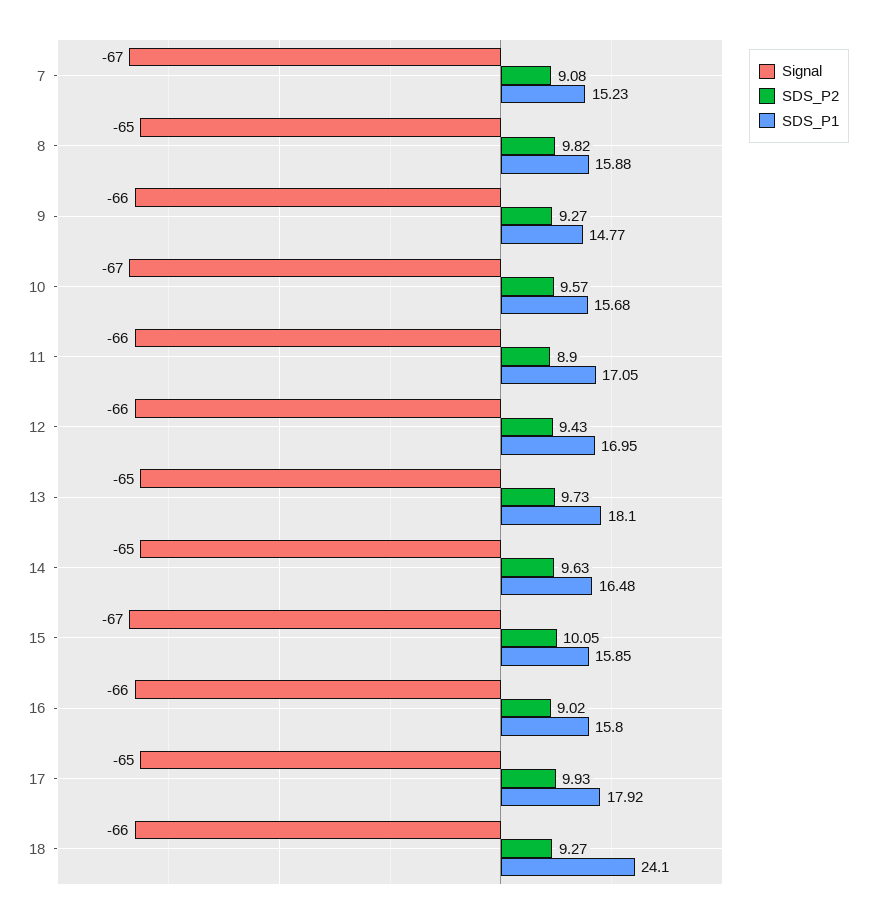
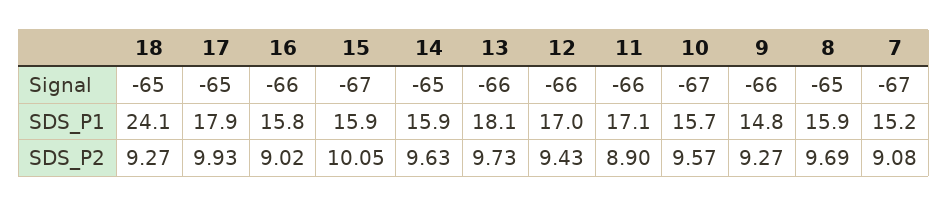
  {
    "Signal": {
      "7": -67,
      "8": -65,
      "9": -66,
      "10": -67,
      "11": -66,
      "12": -66,
-     "13": -65,
+     "13": -66,
      "14": -65,
      "15": -67,
      "16": -66,
      "17": -65,
-     "18": -66
+     "18": -65
    },
    "SDS_P2": {
      "7": 9.08,
-     "8": 9.82,
+     "8": 9.69,
      "9": 9.27,
      "10": 9.57,
      "11": 8.9,
      "12": 9.43,
      "13": 9.73,
      "14": 9.63,
      "15": 10.05,
      "16": 9.02,
      "17": 9.93,
      "18": 9.27
    },
    "SDS_P1": {
      "7": 15.23,
      "8": 15.88,
      "9": 14.77,
      "10": 15.68,
      "11": 17.05,
      "12": 16.95,
      "13": 18.1,
-     "14": 16.48,
+     "14": 15.9,
      "15": 15.85,
      "16": 15.8,
      "17": 17.92,
      "18": 24.1
    }
  }

